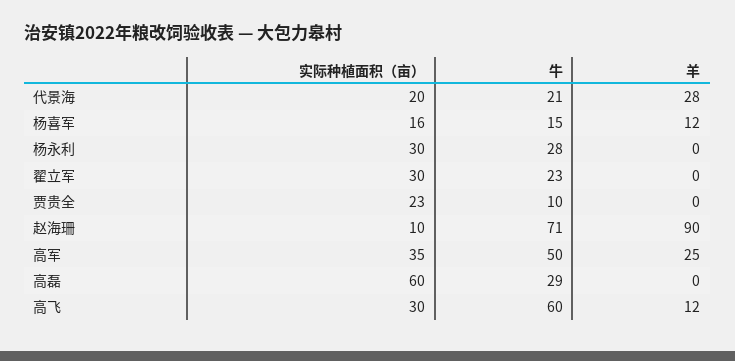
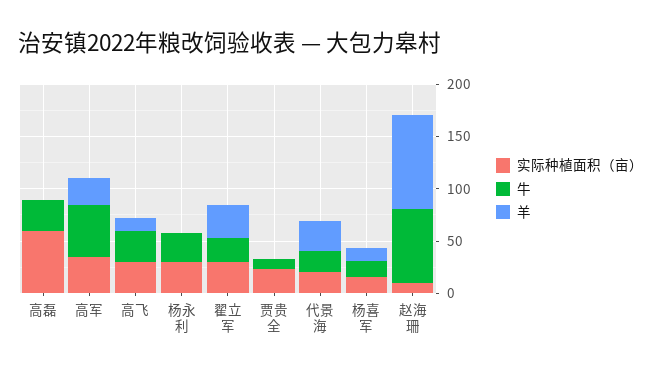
  {
    "实际种植面积（亩）": {
      "代景海": 20,
      "杨喜军": 16,
      "杨永利": 30,
      "翟立军": 30,
      "贾贵全": 23,
      "赵海珊": 10,
      "高军": 35,
      "高磊": 60,
      "高飞": 30
    },
    "牛": {
      "代景海": 21,
      "杨喜军": 15,
      "杨永利": 28,
      "翟立军": 23,
      "贾贵全": 10,
      "赵海珊": 71,
      "高军": 50,
      "高磊": 29,
-     "高飞": 60
+     "高飞": 30
    },
    "羊": {
      "代景海": 28,
      "杨喜军": 12,
      "杨永利": 0,
-     "翟立军": 0,
+     "翟立军": 30,
      "贾贵全": 0,
      "赵海珊": 90,
      "高军": 25,
      "高磊": 0,
      "高飞": 12
    }
  }

